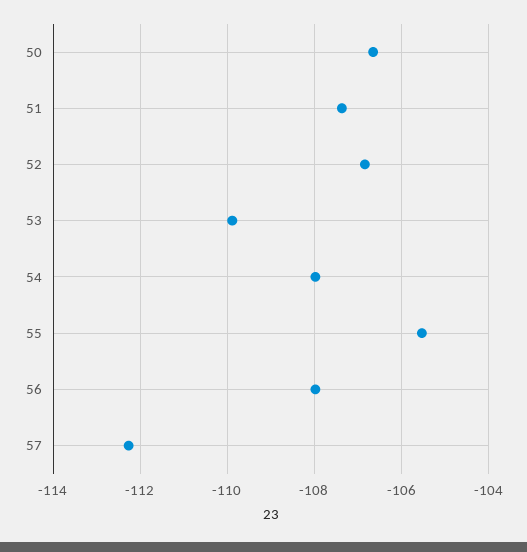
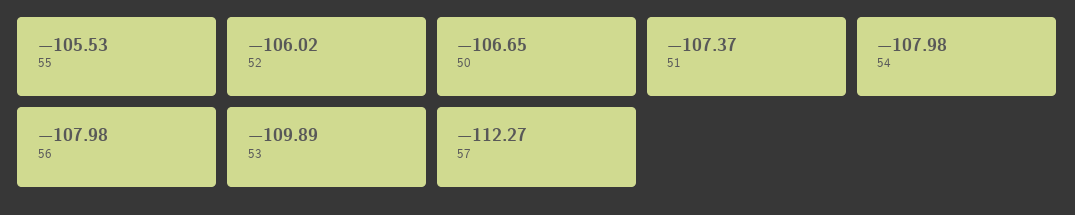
  {
    "50": -106.65,
    "51": -107.37,
-   "52": -106.8,
+   "52": -106.02,
    "53": -109.89,
    "54": -107.98,
    "55": -105.53,
    "56": -107.98,
    "57": -112.27
  }

